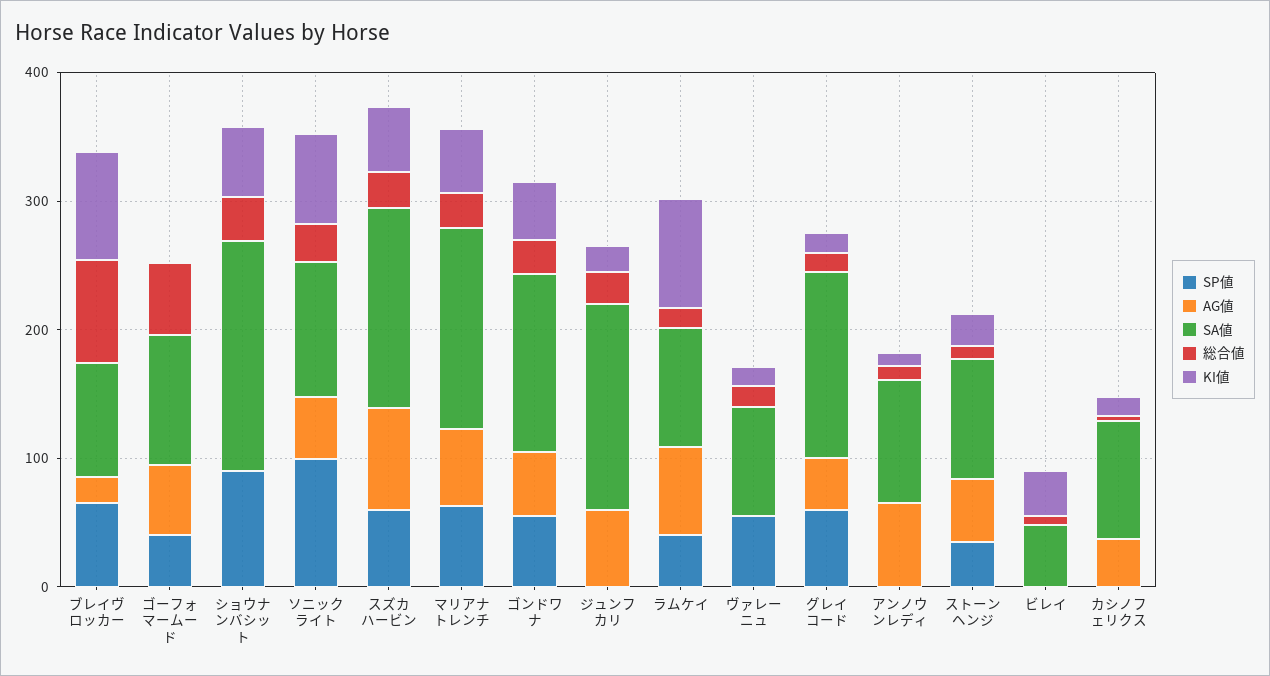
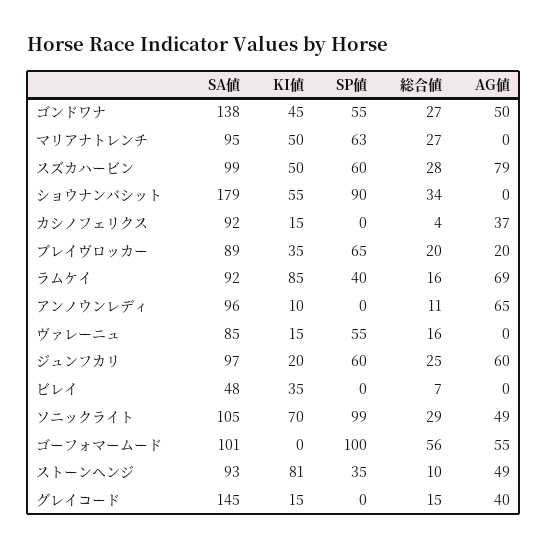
  {
    "SP値": {
      "ブレイヴロッカー": 65,
-     "ゴーフォマームード": 40,
+     "ゴーフォマームード": 100,
      "ショウナンバシット": 90,
      "ソニックライト": 99,
      "スズカハービン": 60,
      "マリアナトレンチ": 63,
      "ゴンドワナ": 55,
-     "ジュンフカリ": 0,
+     "ジュンフカリ": 60,
      "ラムケイ": 40,
      "ヴァレーニュ": 55,
-     "グレイコード": 60,
+     "グレイコード": 0,
      "アンノウンレディ": 0,
      "ストーンヘンジ": 35,
      "ビレイ": 0,
      "カシノフェリクス": 0
    },
    "AG値": {
      "ブレイヴロッカー": 20,
      "ゴーフォマームード": 55,
      "ショウナンバシット": 0,
      "ソニックライト": 49,
      "スズカハービン": 79,
-     "マリアナトレンチ": 60,
+     "マリアナトレンチ": 0,
      "ゴンドワナ": 50,
      "ジュンフカリ": 60,
      "ラムケイ": 69,
      "ヴァレーニュ": 0,
      "グレイコード": 40,
      "アンノウンレディ": 65,
      "ストーンヘンジ": 49,
      "ビレイ": 0,
      "カシノフェリクス": 37
    },
    "SA値": {
      "ブレイヴロッカー": 89,
      "ゴーフォマームード": 101,
      "ショウナンバシット": 179,
      "ソニックライト": 105,
-     "スズカハービン": 160,
+     "スズカハービン": 99,
-     "マリアナトレンチ": 160,
+     "マリアナトレンチ": 95,
      "ゴンドワナ": 138,
-     "ジュンフカリ": 160,
+     "ジュンフカリ": 97,
      "ラムケイ": 92,
      "ヴァレーニュ": 85,
      "グレイコード": 145,
      "アンノウンレディ": 96,
      "ストーンヘンジ": 93,
      "ビレイ": 48,
      "カシノフェリクス": 92
    },
    "総合値": {
-     "ブレイヴロッカー": 80,
+     "ブレイヴロッカー": 20,
      "ゴーフォマームード": 56,
      "ショウナンバシット": 34,
      "ソニックライト": 29,
      "スズカハービン": 28,
      "マリアナトレンチ": 27,
      "ゴンドワナ": 27,
      "ジュンフカリ": 25,
      "ラムケイ": 16,
      "ヴァレーニュ": 16,
      "グレイコード": 15,
      "アンノウンレディ": 11,
      "ストーンヘンジ": 10,
      "ビレイ": 7,
      "カシノフェリクス": 4
    },
    "KI値": {
-     "ブレイヴロッカー": 80,
+     "ブレイヴロッカー": 35,
      "ゴーフォマームード": 0,
      "ショウナンバシット": 55,
      "ソニックライト": 70,
      "スズカハービン": 50,
      "マリアナトレンチ": 50,
      "ゴンドワナ": 45,
      "ジュンフカリ": 20,
      "ラムケイ": 85,
      "ヴァレーニュ": 15,
      "グレイコード": 15,
      "アンノウンレディ": 10,
-     "ストーンヘンジ": 20,
+     "ストーンヘンジ": 81,
      "ビレイ": 35,
      "カシノフェリクス": 15
    }
  }

